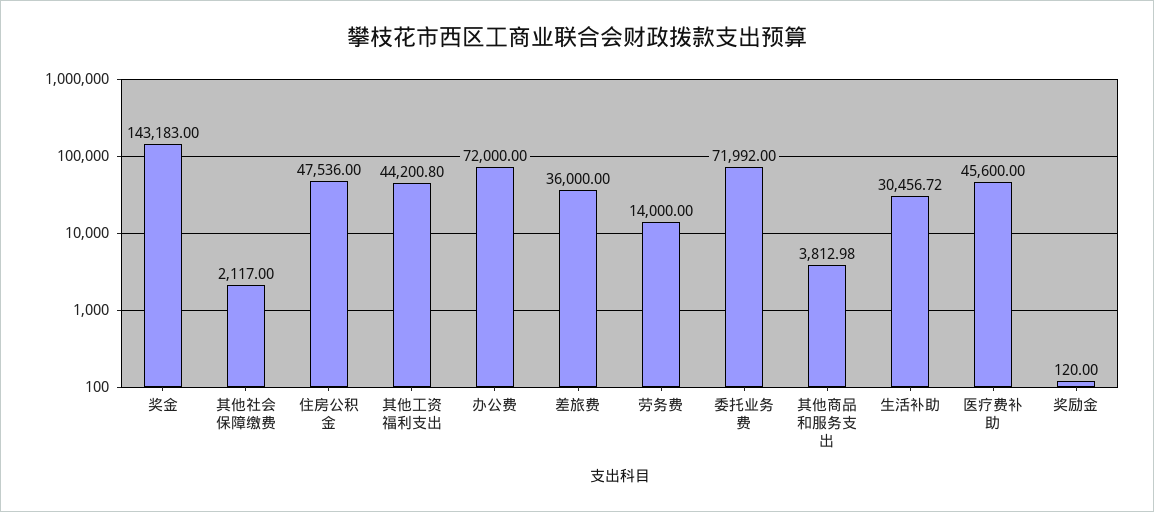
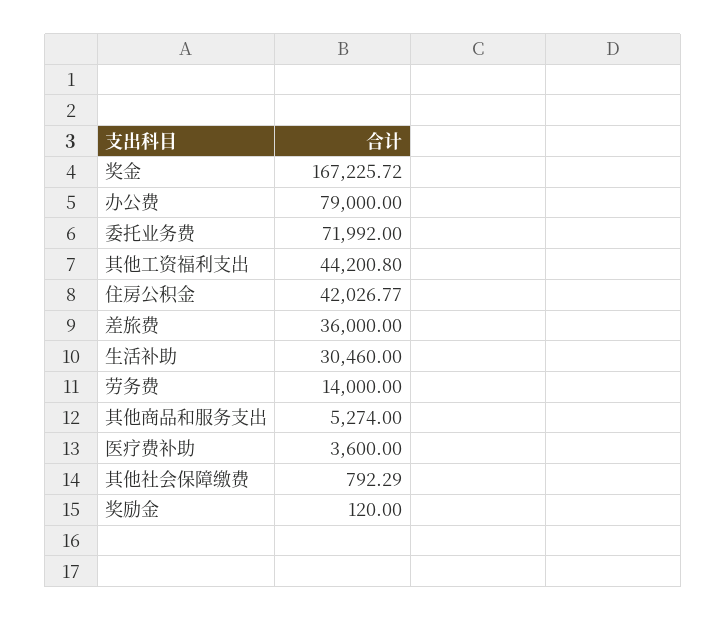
  {
-   "奖金": 143183,
+   "奖金": 167225.72,
-   "其他社会保障缴费": 2117,
+   "其他社会保障缴费": 792.29,
-   "住房公积金": 47536,
+   "住房公积金": 42026.77,
    "其他工资福利支出": 44200.8,
-   "办公费": 72000,
+   "办公费": 79000,
    "差旅费": 36000,
    "劳务费": 14000,
    "委托业务费": 71992,
-   "其他商品和服务支出": 3812.98,
+   "其他商品和服务支出": 5274,
-   "生活补助": 30456.72,
+   "生活补助": 30460,
-   "医疗费补助": 45600,
+   "医疗费补助": 3600,
    "奖励金": 120
  }

